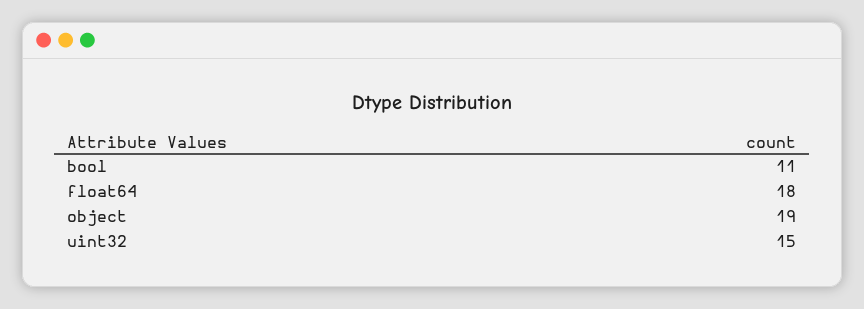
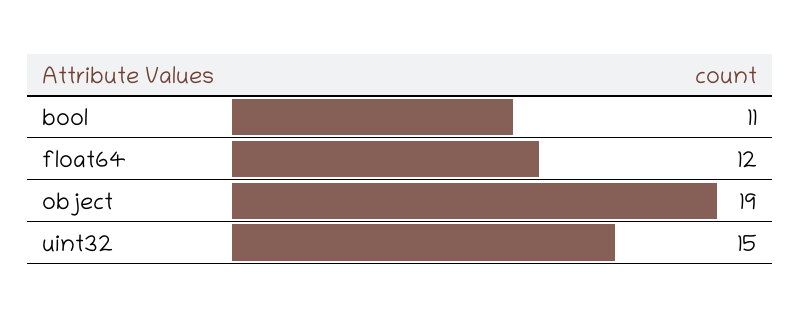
  {
    "bool": 11,
-   "float64": 18,
+   "float64": 12,
    "object": 19,
    "uint32": 15
  }

